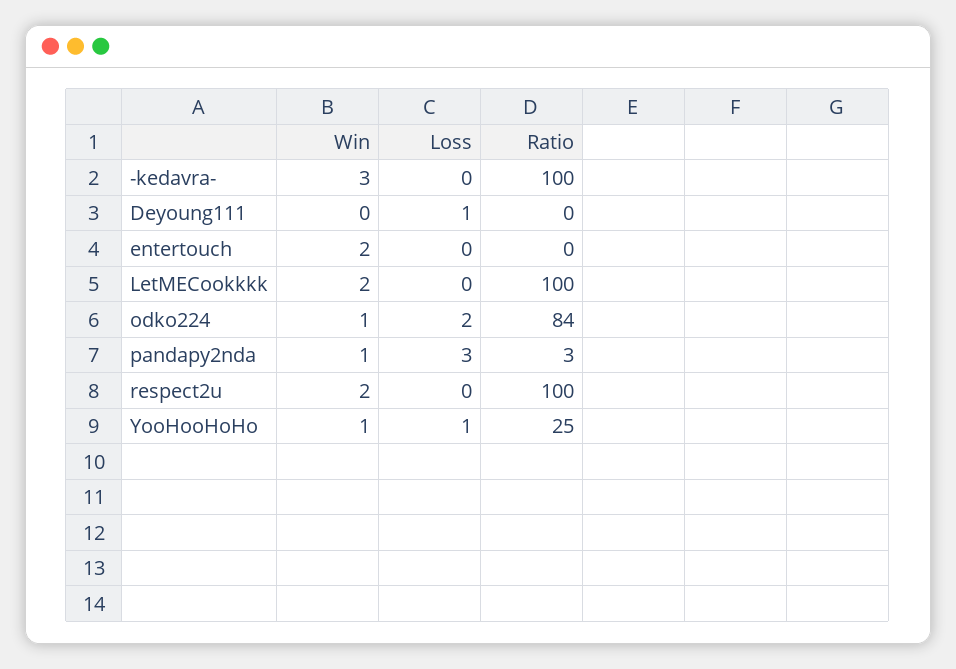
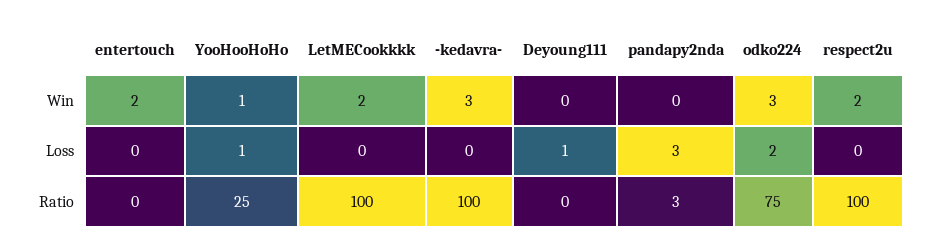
  {
    "Win": {
      "-kedavra-": 3,
      "Deyoung111": 0,
      "entertouch": 2,
      "LetMECookkkk": 2,
-     "odko224": 1,
+     "odko224": 3,
-     "pandapy2nda": 1,
+     "pandapy2nda": 0,
      "respect2u": 2,
      "YooHooHoHo": 1
    },
    "Loss": {
      "-kedavra-": 0,
      "Deyoung111": 1,
      "entertouch": 0,
      "LetMECookkkk": 0,
      "odko224": 2,
      "pandapy2nda": 3,
      "respect2u": 0,
      "YooHooHoHo": 1
    },
    "Ratio": {
      "-kedavra-": 100,
      "Deyoung111": 0,
      "entertouch": 0,
      "LetMECookkkk": 100,
-     "odko224": 84,
+     "odko224": 75,
      "pandapy2nda": 3,
      "respect2u": 100,
      "YooHooHoHo": 25
    }
  }

